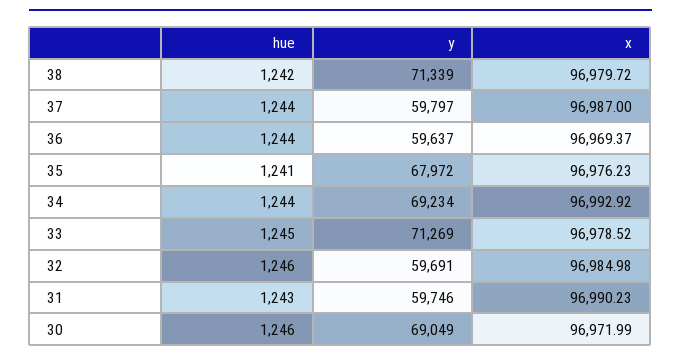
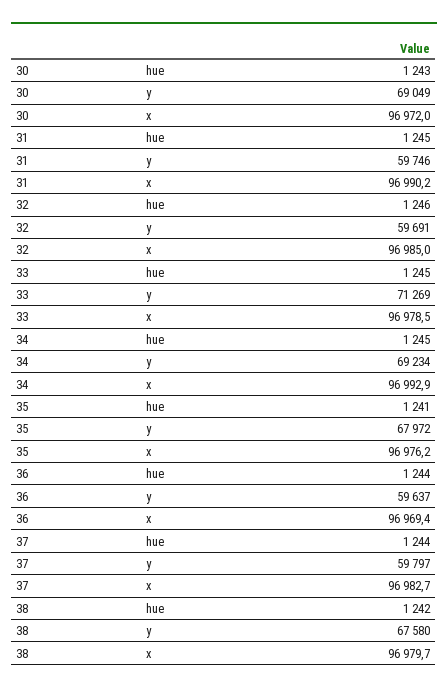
  {
    "hue": {
      "38": 1242,
      "37": 1244,
      "36": 1244,
      "35": 1241,
-     "34": 1244,
+     "34": 1245,
      "33": 1245,
      "32": 1246,
-     "31": 1243,
+     "31": 1245,
-     "30": 1246
+     "30": 1243
    },
    "y": {
-     "38": 71339,
+     "38": 67580,
      "37": 59797,
      "36": 59637,
      "35": 67972,
      "34": 69234,
      "33": 71269,
      "32": 59691,
      "31": 59746,
      "30": 69049
    },
    "x": {
      "38": 96979.72,
-     "37": 96987,
+     "37": 96982.7,
      "36": 96969.37,
      "35": 96976.23,
      "34": 96992.92,
      "33": 96978.52,
      "32": 96984.98,
      "31": 96990.23,
      "30": 96971.99
    }
  }

